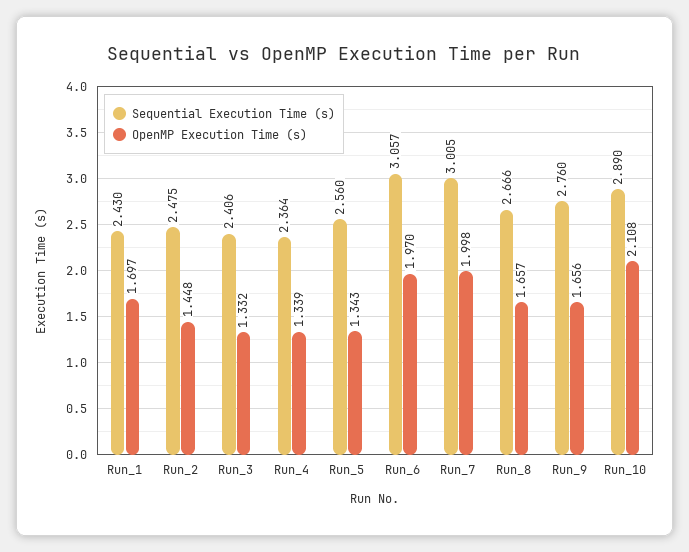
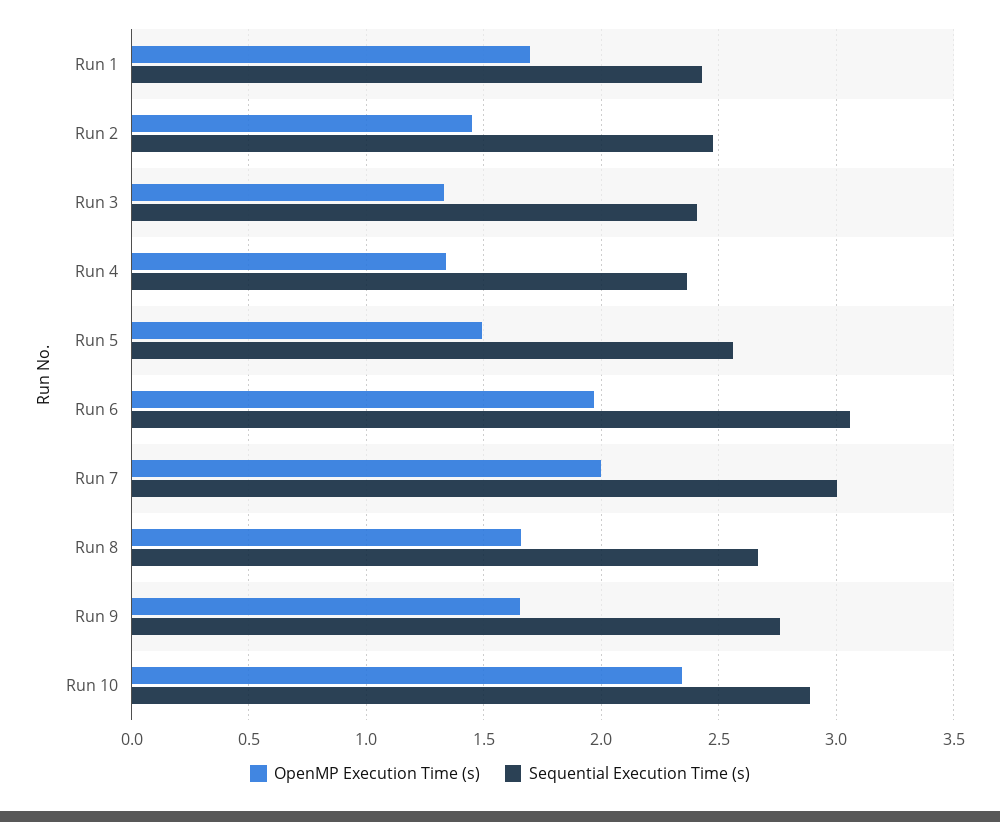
  {
    "Sequential Execution Time (s)": {
      "Run_1": 2.43,
      "Run_2": 2.475,
      "Run_3": 2.406,
      "Run_4": 2.364,
      "Run_5": 2.56,
      "Run_6": 3.057,
      "Run_7": 3.005,
      "Run_8": 2.666,
      "Run_9": 2.76,
      "Run_10": 2.89
    },
    "OpenMP Execution Time (s)": {
      "Run_1": 1.697,
      "Run_2": 1.448,
      "Run_3": 1.332,
      "Run_4": 1.339,
-     "Run_5": 1.343,
+     "Run_5": 1.5,
      "Run_6": 1.97,
      "Run_7": 1.998,
      "Run_8": 1.657,
      "Run_9": 1.656,
-     "Run_10": 2.108
+     "Run_10": 2.35
    }
  }

